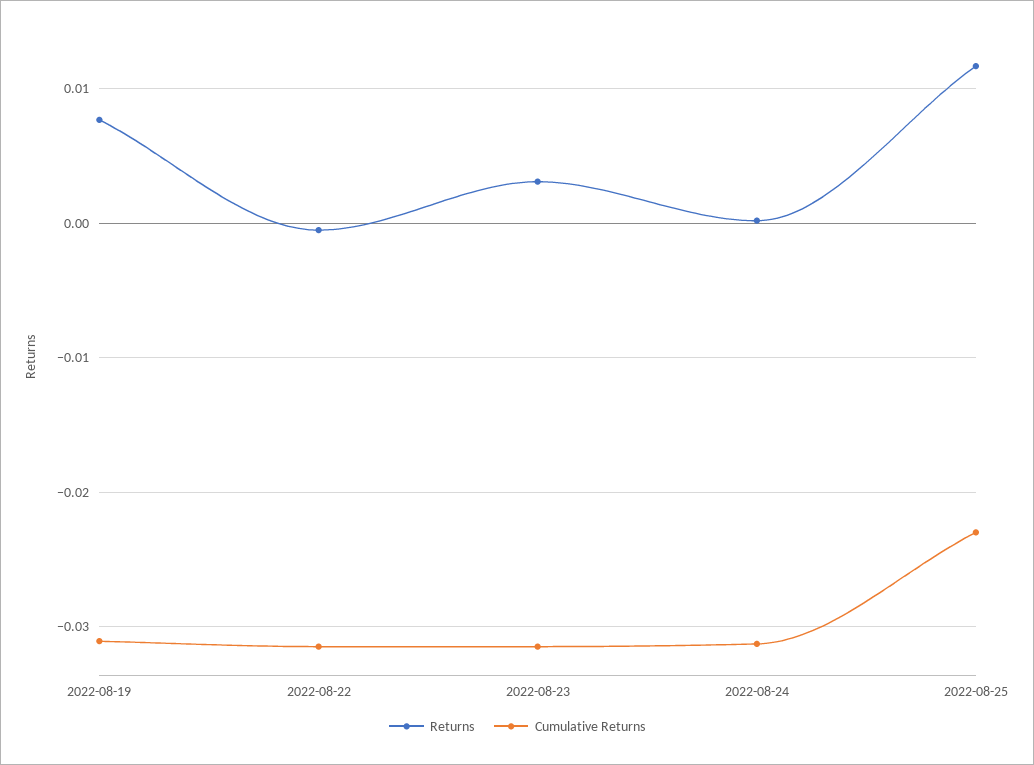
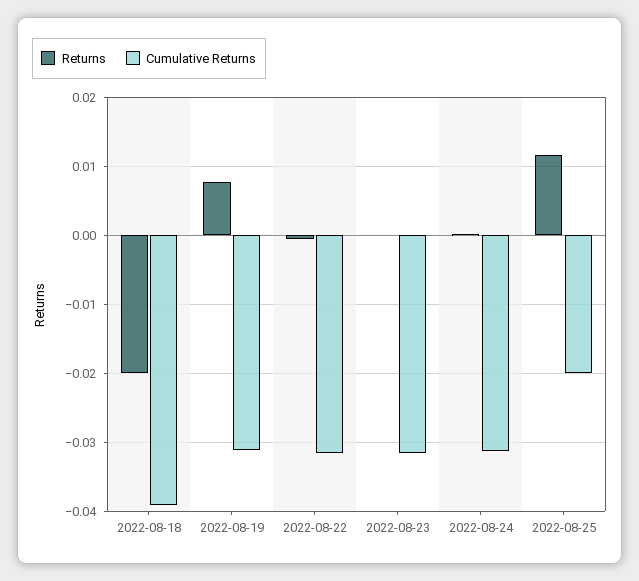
  {
    "Returns": {
      "2022-08-19": 0.008,
      "2022-08-22": -0.001,
-     "2022-08-23": 0.003,
+     "2022-08-23": 0,
      "2022-08-24": 0,
-     "2022-08-25": 0.012
+     "2022-08-25": 0.012,
+     "2022-08-18": -0.02
    },
    "Cumulative Returns": {
      "2022-08-19": -0.031,
      "2022-08-22": -0.032,
      "2022-08-23": -0.032,
      "2022-08-24": -0.031,
-     "2022-08-25": -0.023
+     "2022-08-25": -0.02,
+     "2022-08-18": -0.039
    }
  }

